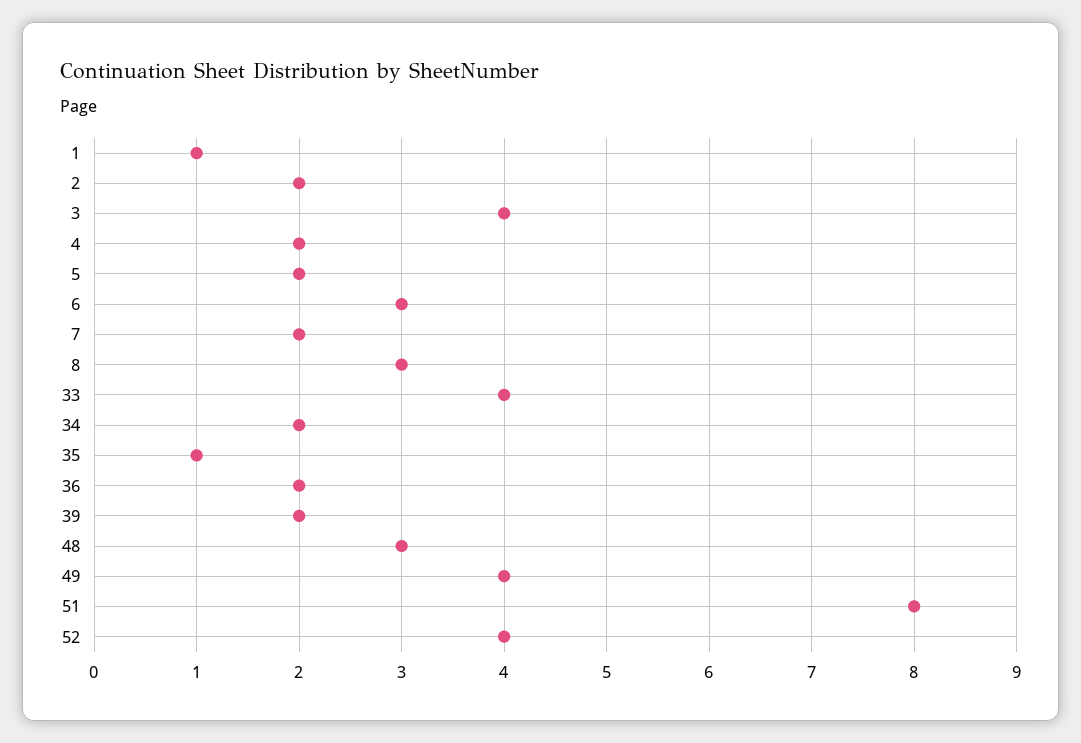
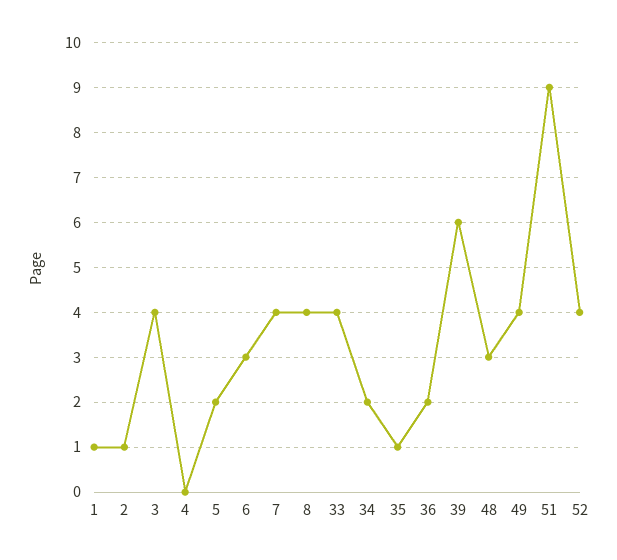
  {
    "1": 1,
-   "2": 2,
+   "2": 1,
    "3": 4,
-   "4": 2,
+   "4": 0,
    "5": 2,
    "6": 3,
-   "7": 2,
+   "7": 4,
-   "8": 3,
+   "8": 4,
    "33": 4,
    "34": 2,
    "35": 1,
    "36": 2,
-   "39": 2,
+   "39": 6,
    "48": 3,
    "49": 4,
-   "51": 8,
+   "51": 9,
    "52": 4
  }

